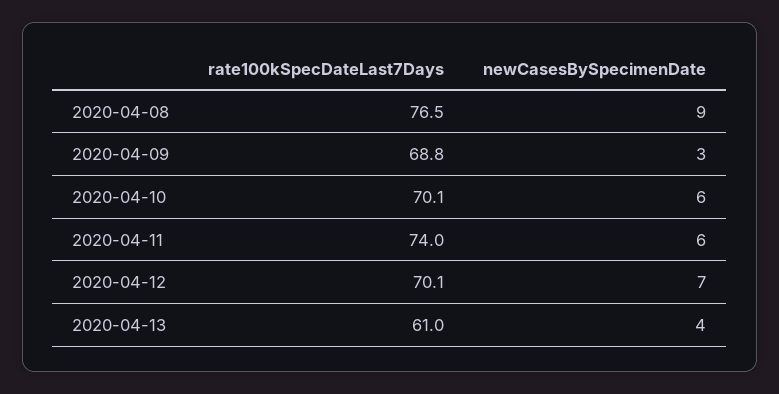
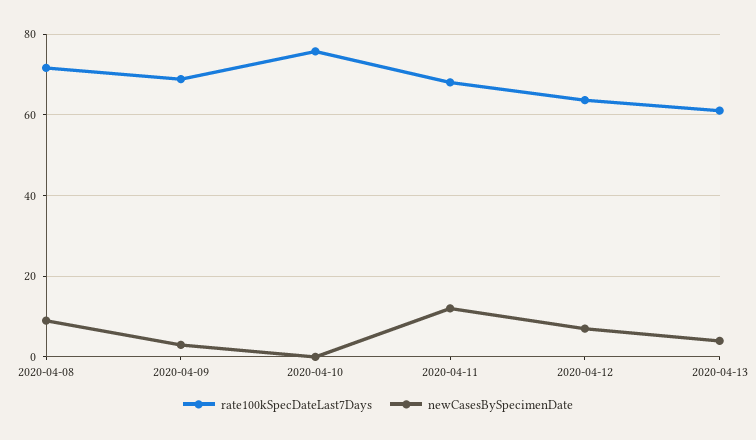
  {
    "rate100kSpecDateLast7Days": {
-     "2020-04-08": 76.5,
+     "2020-04-08": 72,
      "2020-04-09": 68.8,
-     "2020-04-10": 70.1,
+     "2020-04-10": 76,
-     "2020-04-11": 74,
+     "2020-04-11": 68,
-     "2020-04-12": 70.1,
+     "2020-04-12": 64,
      "2020-04-13": 61
    },
    "newCasesBySpecimenDate": {
      "2020-04-08": 9,
      "2020-04-09": 3,
-     "2020-04-10": 6,
+     "2020-04-10": 0,
-     "2020-04-11": 6,
+     "2020-04-11": 12,
      "2020-04-12": 7,
      "2020-04-13": 4
    }
  }

